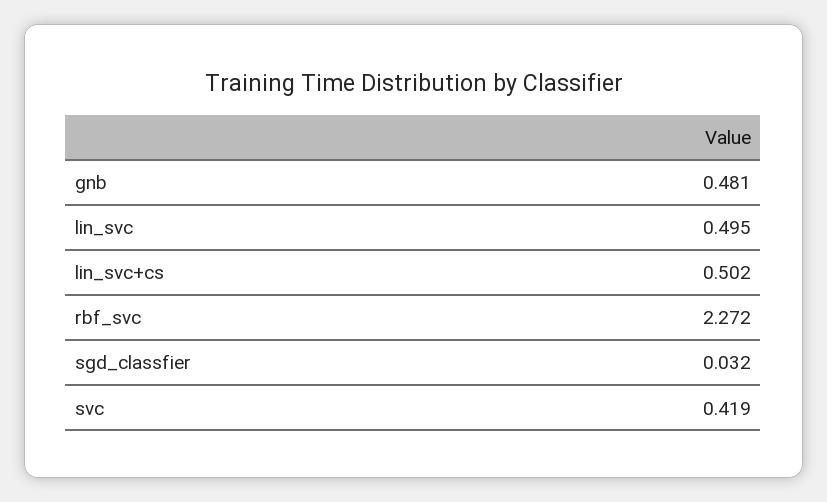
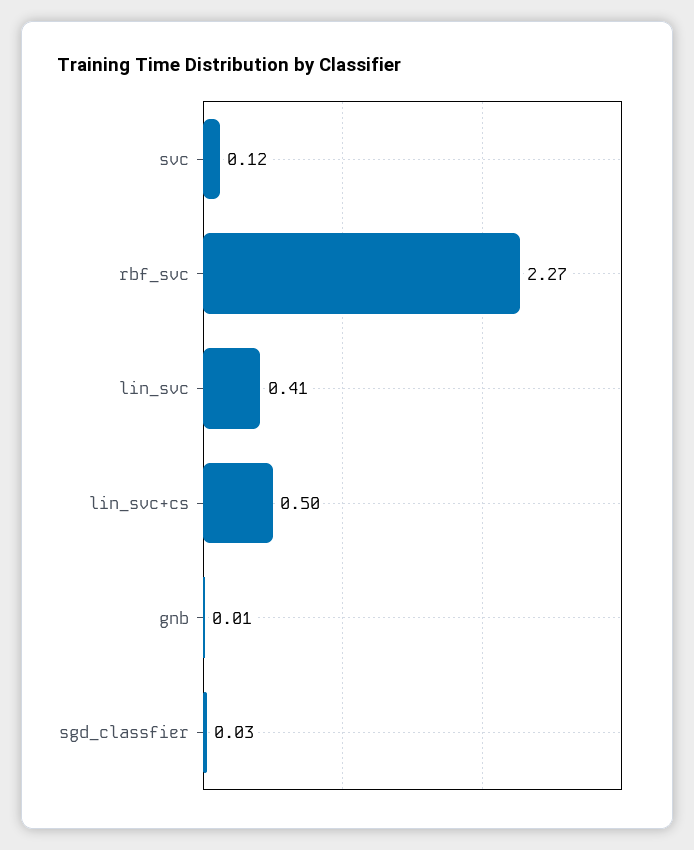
  {
-   "gnb": 0.481,
+   "gnb": 0.01,
-   "lin_svc": 0.495,
+   "lin_svc": 0.41,
    "lin_svc+cs": 0.502,
    "rbf_svc": 2.272,
    "sgd_classfier": 0.032,
-   "svc": 0.419
+   "svc": 0.12
  }

